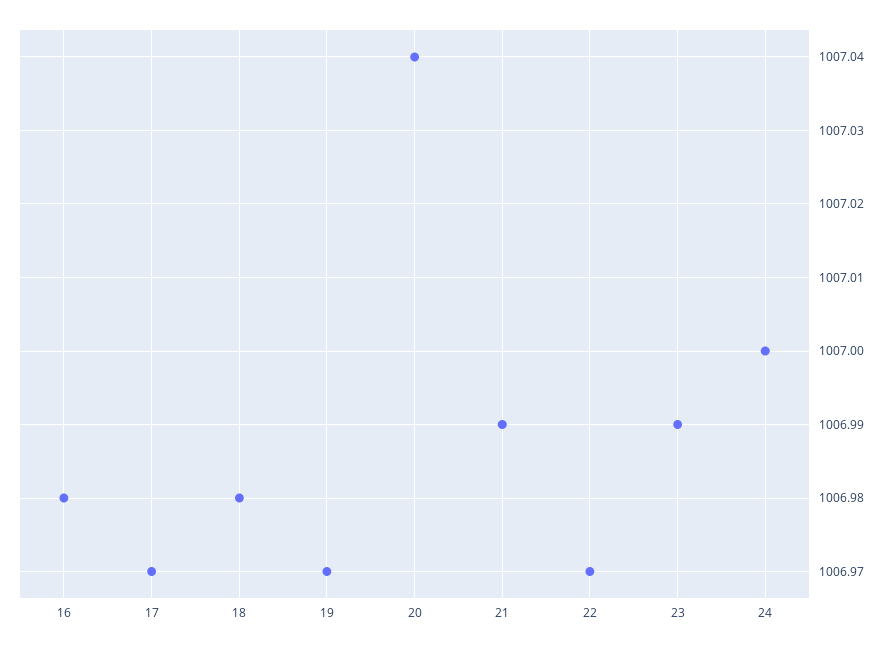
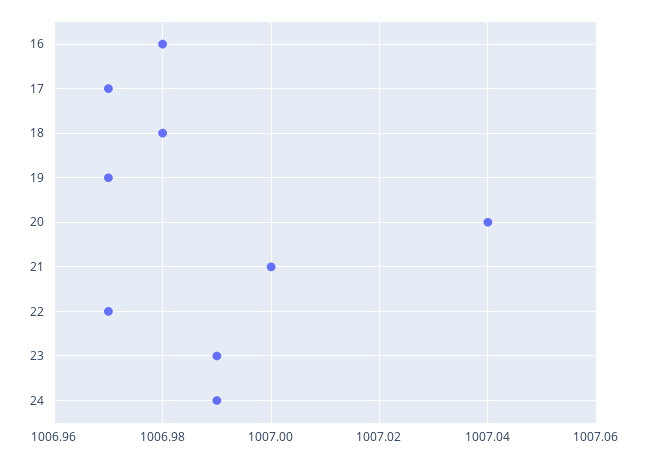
  {
    "16": 1006.98,
    "17": 1006.97,
    "18": 1006.98,
    "19": 1006.97,
    "20": 1007.04,
-   "21": 1006.99,
+   "21": 1007,
    "22": 1006.97,
    "23": 1006.99,
-   "24": 1007
+   "24": 1006.99
  }

